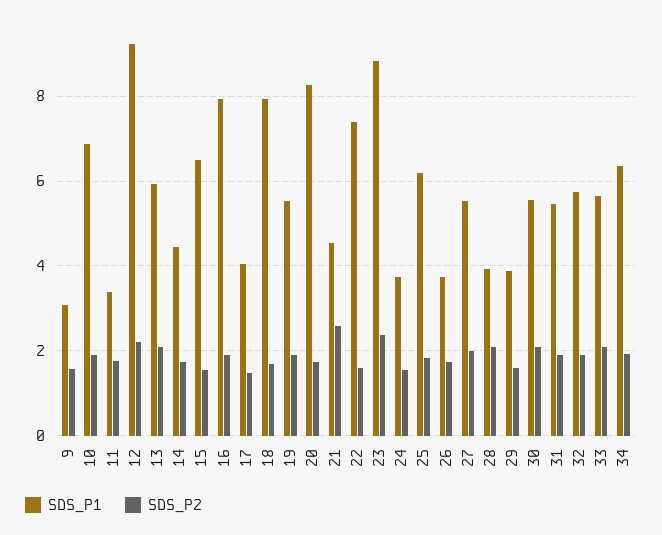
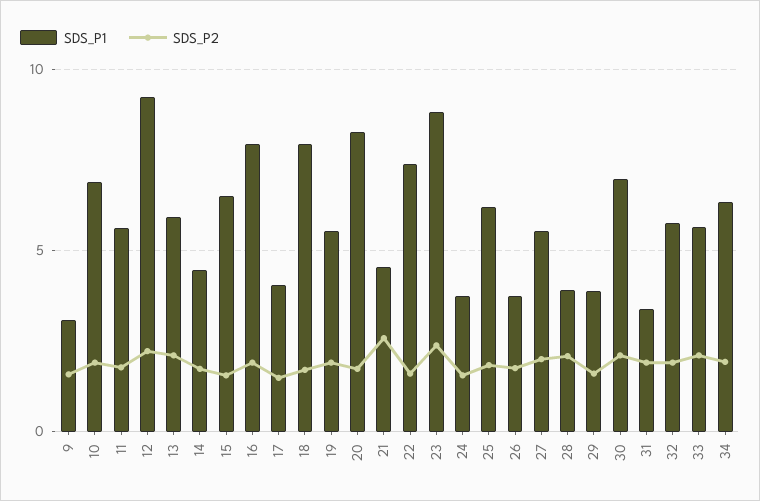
  {
    "SDS_P1": {
      "9": 3,
      "10": 6.8,
-     "11": 3.4,
+     "11": 5.5,
      "12": 9.2,
      "13": 6,
      "14": 4.4,
      "15": 6.6,
      "16": 8,
      "17": 4,
      "18": 8,
      "19": 5.6,
      "20": 8.2,
      "21": 4.6,
      "22": 7.4,
      "23": 8.8,
      "24": 3.8,
      "25": 6.2,
      "26": 3.8,
      "27": 5.6,
      "28": 4,
      "29": 3.8,
-     "30": 5.6,
+     "30": 7,
-     "31": 5.4,
+     "31": 3.5,
      "32": 5.8,
      "33": 5.6,
      "34": 6.4
    },
    "SDS_P2": {
      "9": 1.6,
      "10": 2,
      "11": 1.8,
      "12": 2.2,
      "13": 2.2,
      "14": 1.8,
      "15": 1.6,
      "16": 2,
      "17": 1.4,
      "18": 1.8,
      "19": 2,
      "20": 1.8,
      "21": 2.6,
      "22": 1.6,
      "23": 2.4,
      "24": 1.6,
      "25": 1.8,
      "26": 1.8,
      "27": 2,
      "28": 2,
      "29": 1.6,
      "30": 2.2,
      "31": 2,
      "32": 2,
      "33": 2.2,
      "34": 2
    }
  }

